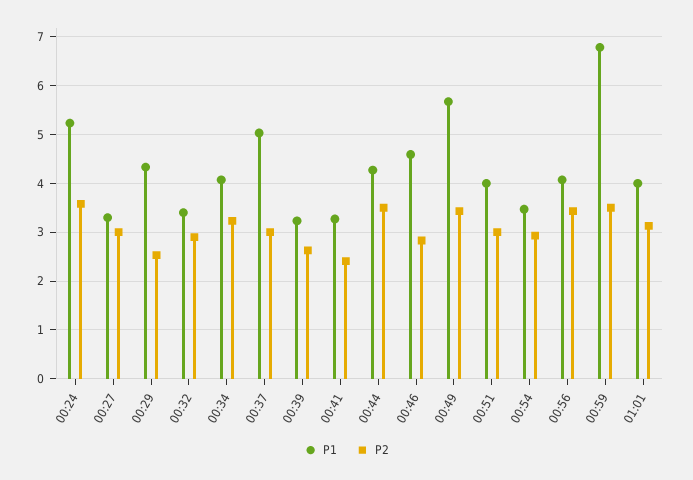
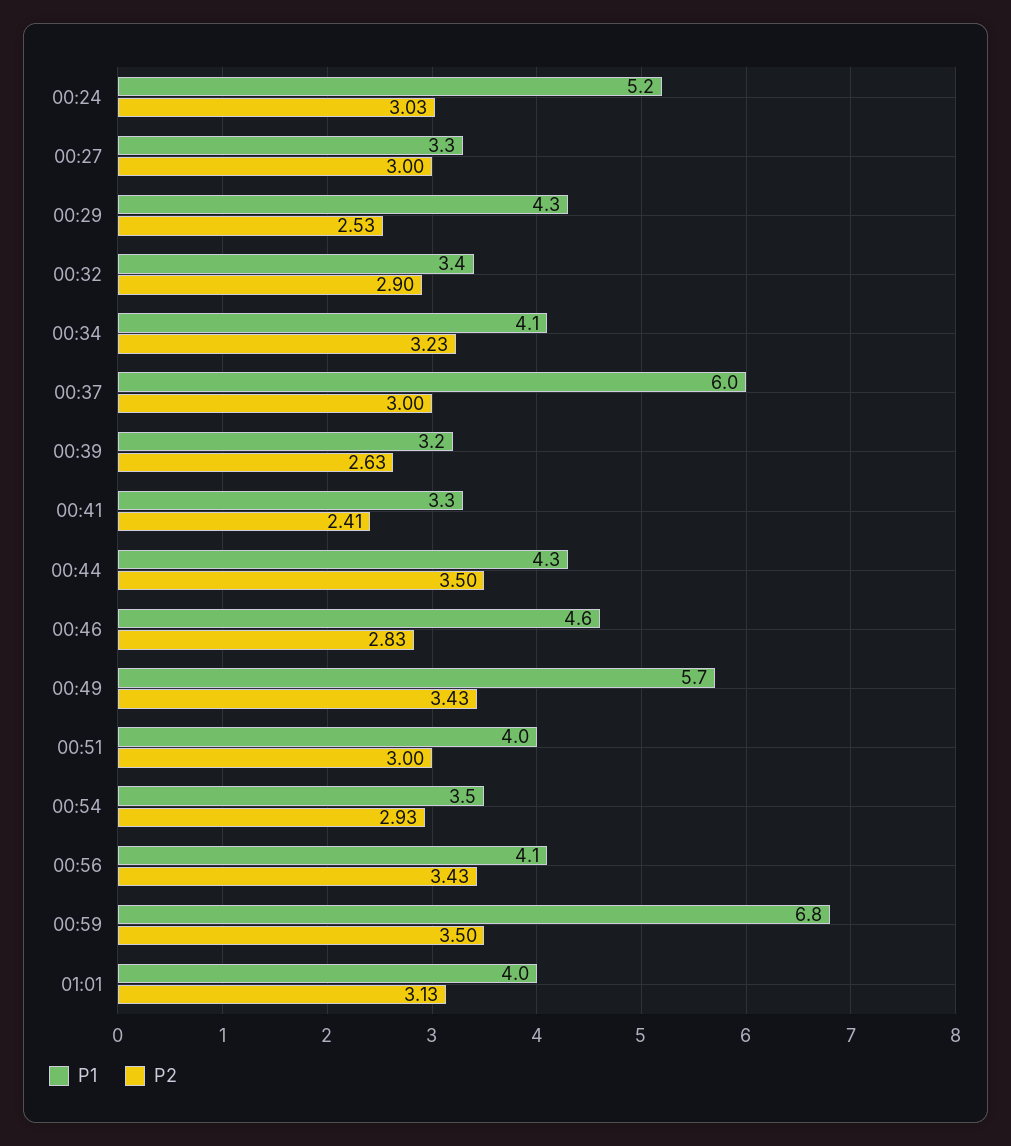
  {
    "P1": {
      "00:24": 5.2,
      "00:27": 3.3,
      "00:29": 4.3,
      "00:32": 3.4,
      "00:34": 4.1,
-     "00:37": 5,
+     "00:37": 6,
      "00:39": 3.2,
      "00:41": 3.3,
      "00:44": 4.3,
      "00:46": 4.6,
      "00:49": 5.7,
      "00:51": 4,
      "00:54": 3.5,
      "00:56": 4.1,
      "00:59": 6.8,
      "01:01": 4
    },
    "P2": {
-     "00:24": 3.6,
+     "00:24": 3.03,
      "00:27": 3,
      "00:29": 2.53,
      "00:32": 2.9,
      "00:34": 3.23,
      "00:37": 3,
      "00:39": 2.63,
      "00:41": 2.41,
      "00:44": 3.5,
      "00:46": 2.83,
      "00:49": 3.43,
      "00:51": 3,
      "00:54": 2.93,
      "00:56": 3.43,
      "00:59": 3.5,
      "01:01": 3.13
    }
  }

